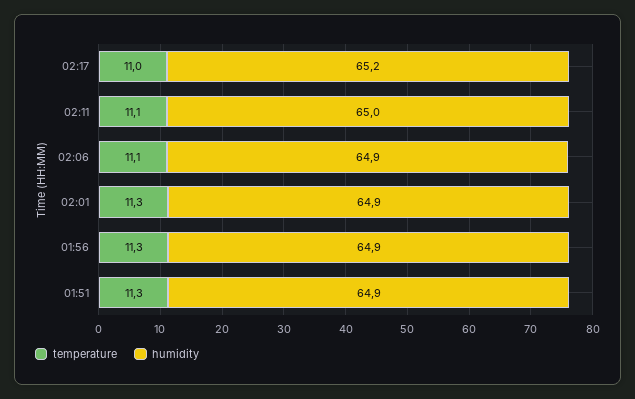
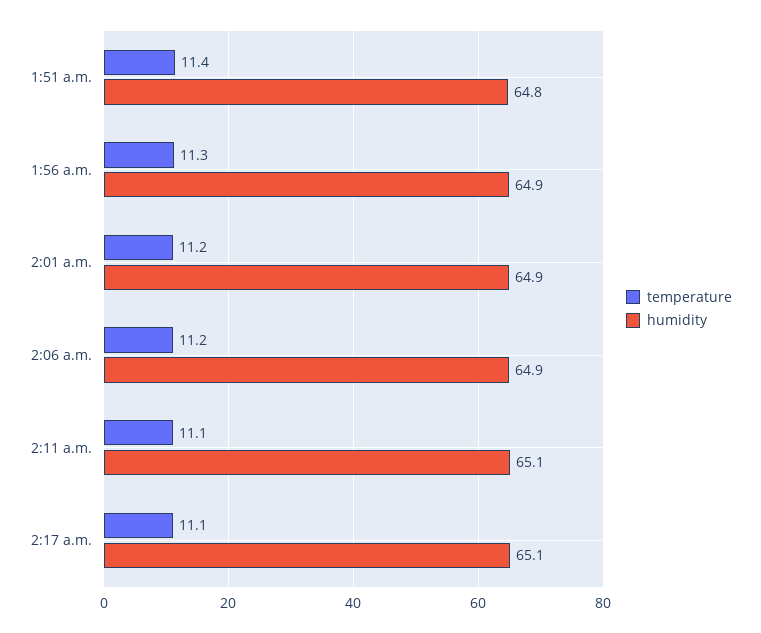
  {
    "temperature": {
-     "02:17": 11,
+     "02:17": 11.1,
      "02:11": 11.1,
-     "02:06": 11.1,
+     "02:06": 11.2,
-     "02:01": 11.3,
+     "02:01": 11.2,
      "01:56": 11.3,
-     "01:51": 11.3
+     "01:51": 11.4
    },
    "humidity": {
-     "02:17": 65.2,
+     "02:17": 65.1,
-     "02:11": 65,
+     "02:11": 65.1,
      "02:06": 64.9,
      "02:01": 64.9,
      "01:56": 64.9,
-     "01:51": 64.9
+     "01:51": 64.8
    }
  }

